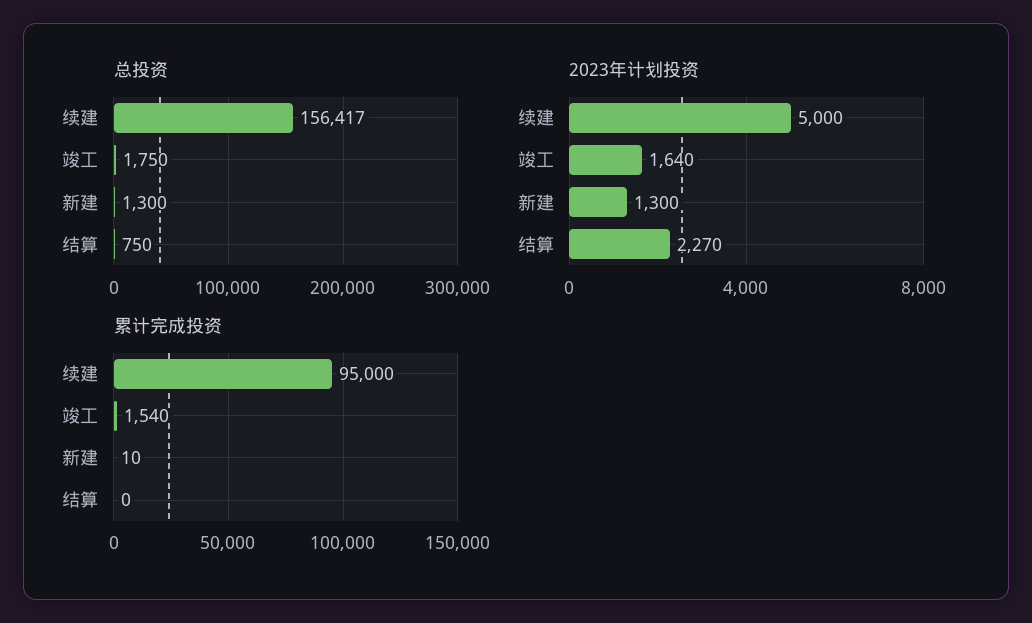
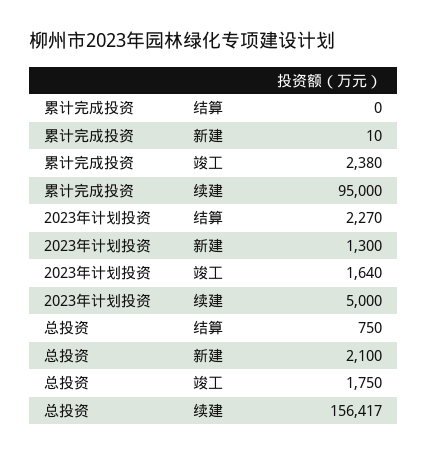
  {
    "总投资": {
      "续建": 156417,
      "竣工": 1750,
-     "新建": 1300,
+     "新建": 2100,
      "结算": 750
    },
    "2023年计划投资": {
      "续建": 5000,
      "竣工": 1640,
      "新建": 1300,
      "结算": 2270
    },
    "累计完成投资": {
      "续建": 95000,
-     "竣工": 1540,
+     "竣工": 2380,
      "新建": 10,
      "结算": 0
    }
  }

